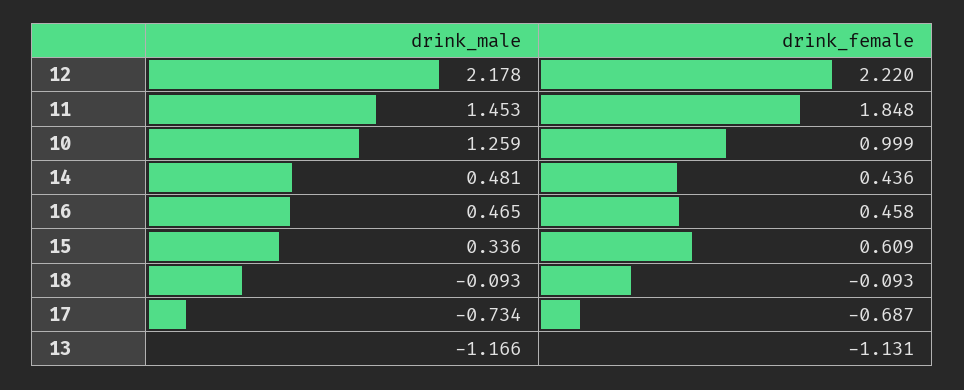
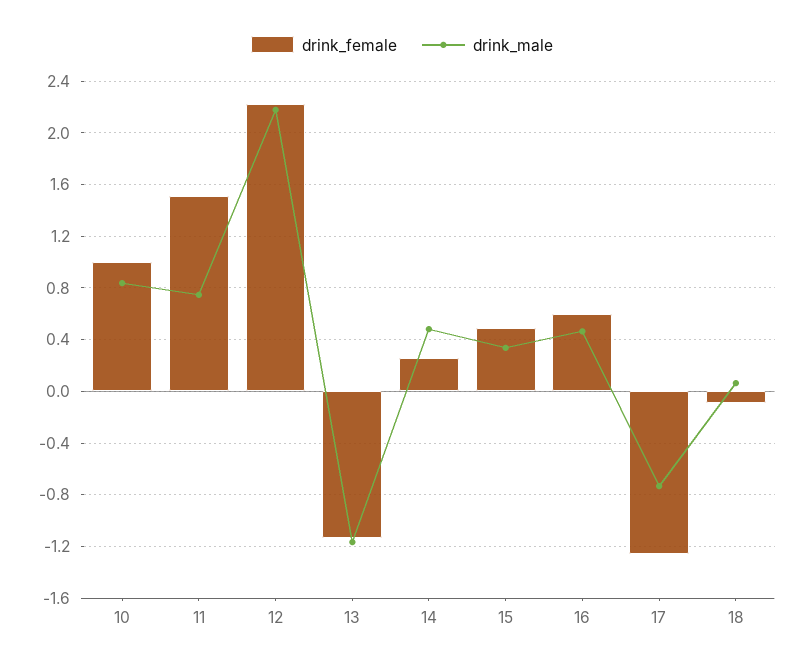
  {
    "drink_male": {
      "12": 2.178,
-     "11": 1.453,
+     "11": 0.75,
-     "10": 1.259,
+     "10": 0.85,
      "14": 0.481,
      "16": 0.465,
      "15": 0.336,
-     "18": -0.093,
+     "18": 0.05,
      "17": -0.734,
      "13": -1.166
    },
    "drink_female": {
      "12": 2.22,
-     "11": 1.848,
+     "11": 1.5,
      "10": 0.999,
-     "14": 0.436,
+     "14": 0.25,
-     "16": 0.458,
+     "16": 0.6,
-     "15": 0.609,
+     "15": 0.5,
      "18": -0.093,
-     "17": -0.687,
+     "17": -1.25,
      "13": -1.131
    }
  }

